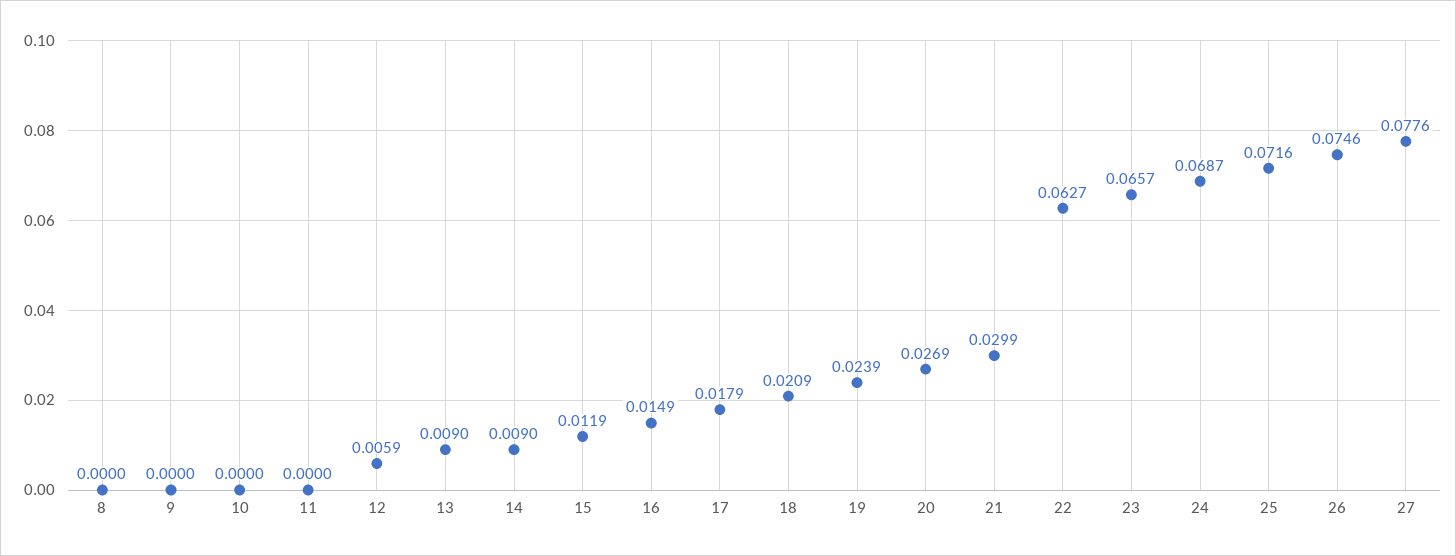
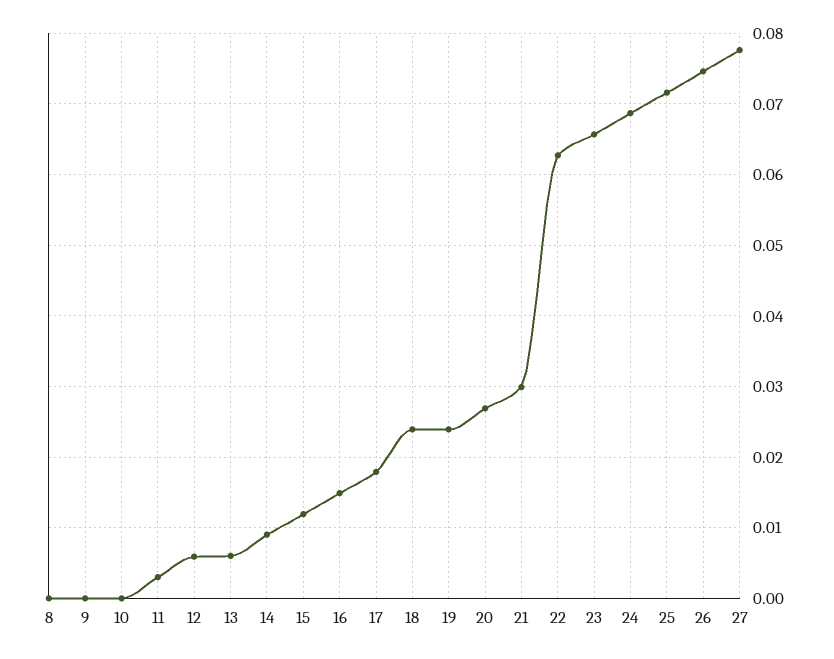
  {
    "8": 0,
    "9": 0,
    "10": 0,
-   "11": 0,
+   "11": 0.003,
    "12": 0.0059,
-   "13": 0.009,
+   "13": 0.006,
    "14": 0.009,
    "15": 0.0119,
    "16": 0.0149,
    "17": 0.0179,
-   "18": 0.0209,
+   "18": 0.024,
    "19": 0.0239,
    "20": 0.0269,
    "21": 0.0299,
    "22": 0.0627,
    "23": 0.0657,
    "24": 0.0687,
    "25": 0.0716,
    "26": 0.0746,
    "27": 0.0776
  }

